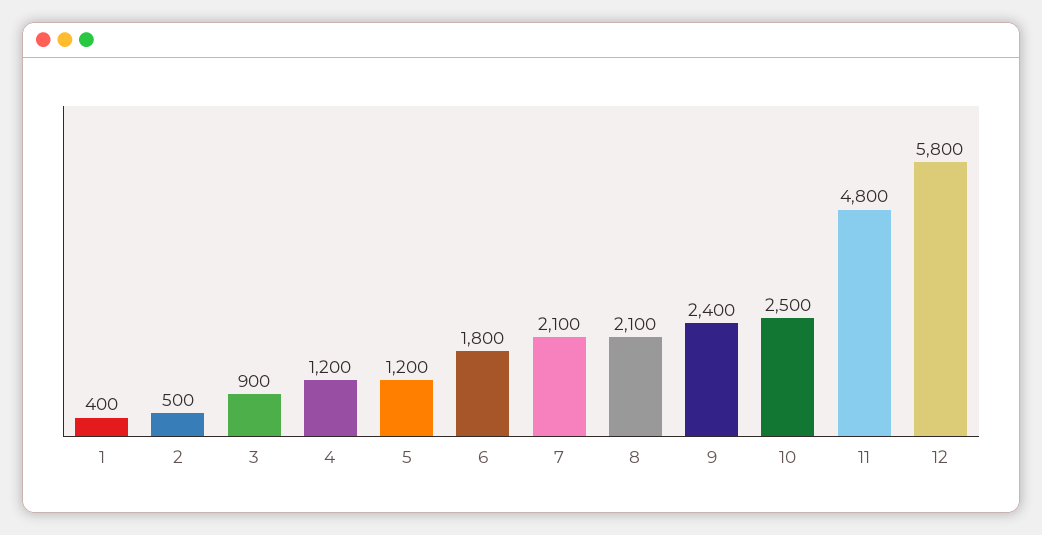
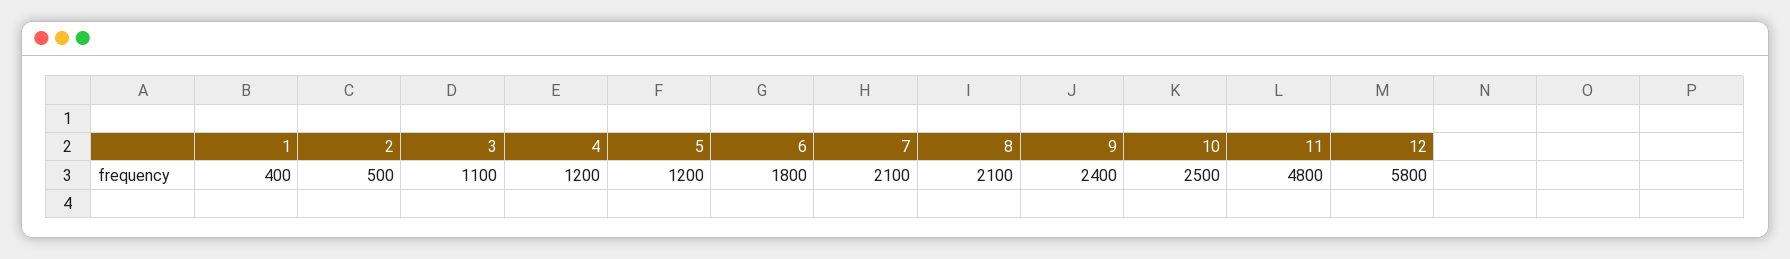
  {
    "1": 400,
    "2": 500,
-   "3": 900,
+   "3": 1100,
    "4": 1200,
    "5": 1200,
    "6": 1800,
    "7": 2100,
    "8": 2100,
    "9": 2400,
    "10": 2500,
    "11": 4800,
    "12": 5800
  }

